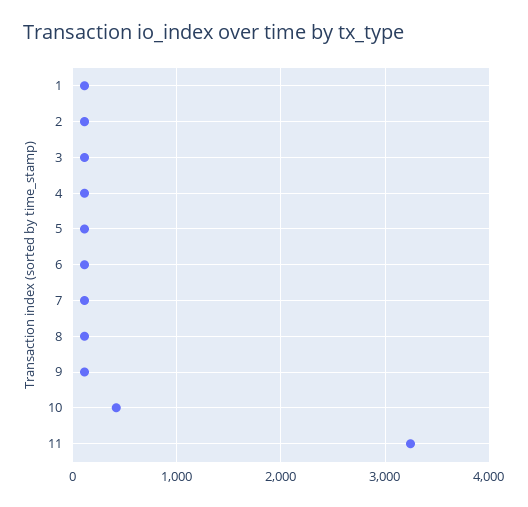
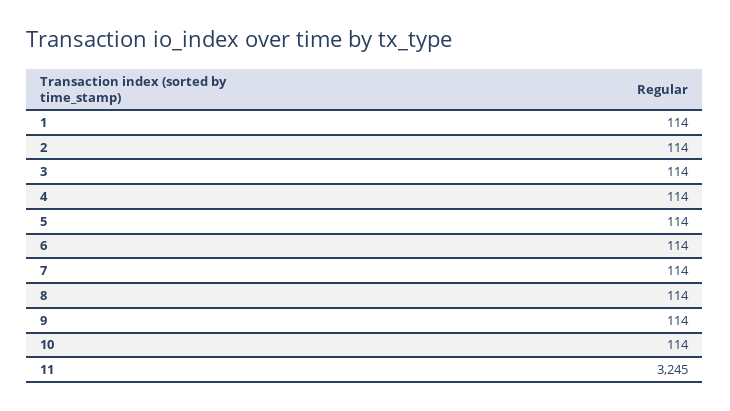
  {
    "1": 114,
    "2": 114,
    "3": 114,
    "4": 114,
    "5": 114,
    "6": 114,
    "7": 114,
    "8": 114,
    "9": 114,
-   "10": 400,
+   "10": 114,
    "11": 3245
  }

